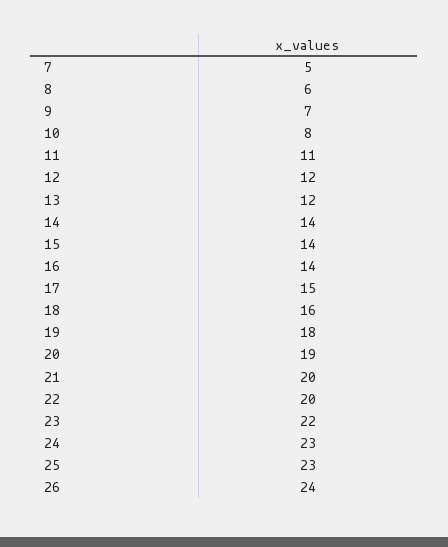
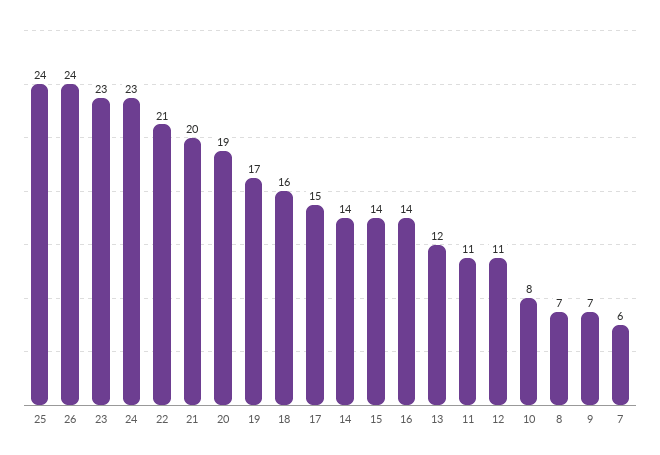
  {
-   "7": 5,
+   "7": 6,
-   "8": 6,
+   "8": 7,
    "9": 7,
    "10": 8,
    "11": 11,
-   "12": 12,
+   "12": 11,
    "13": 12,
    "14": 14,
    "15": 14,
    "16": 14,
    "17": 15,
    "18": 16,
-   "19": 18,
+   "19": 17,
    "20": 19,
    "21": 20,
-   "22": 20,
+   "22": 21,
-   "23": 22,
+   "23": 23,
    "24": 23,
-   "25": 23,
+   "25": 24,
    "26": 24
  }

